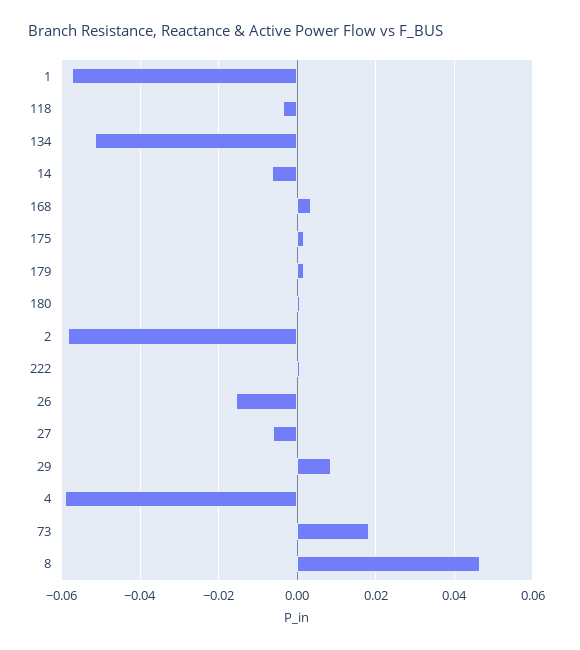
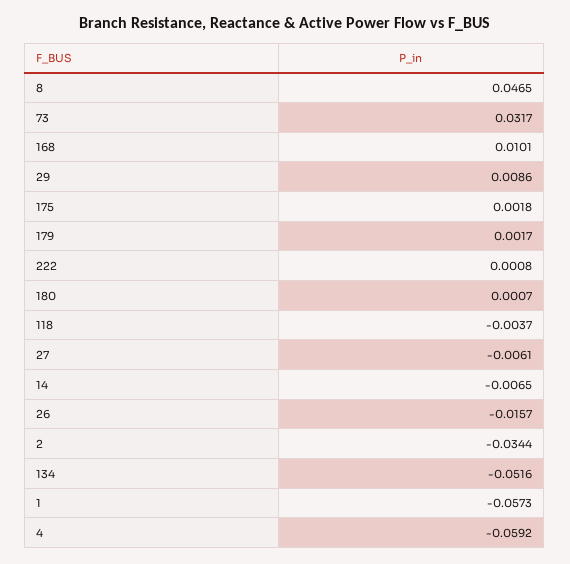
  {
    "1": -0.0573,
    "118": -0.0037,
    "134": -0.0516,
    "14": -0.0065,
-   "168": 0.004,
+   "168": 0.0101,
    "175": 0.0018,
    "179": 0.0017,
    "180": 0.0007,
-   "2": -0.058,
+   "2": -0.0344,
    "222": 0.0008,
    "26": -0.0157,
    "27": -0.0061,
    "29": 0.0086,
    "4": -0.0592,
-   "73": 0.018,
+   "73": 0.0317,
    "8": 0.0465
  }

